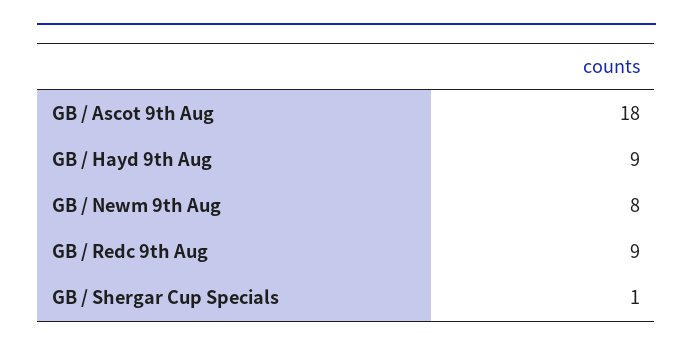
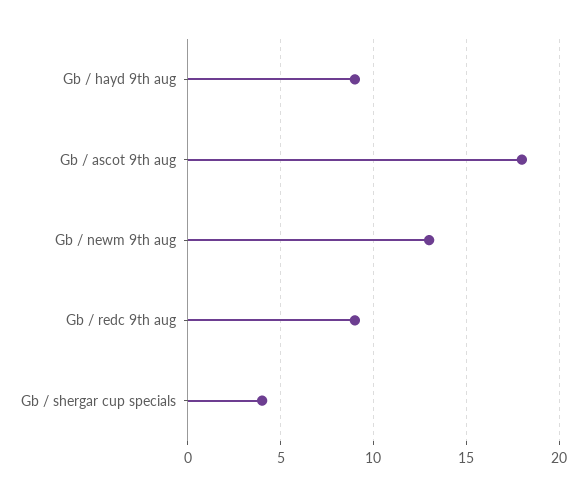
  {
    "GB / Ascot 9th Aug": 18,
    "GB / Hayd 9th Aug": 9,
-   "GB / Newm 9th Aug": 8,
+   "GB / Newm 9th Aug": 13,
    "GB / Redc 9th Aug": 9,
-   "GB / Shergar Cup Specials": 1
+   "GB / Shergar Cup Specials": 4
  }

